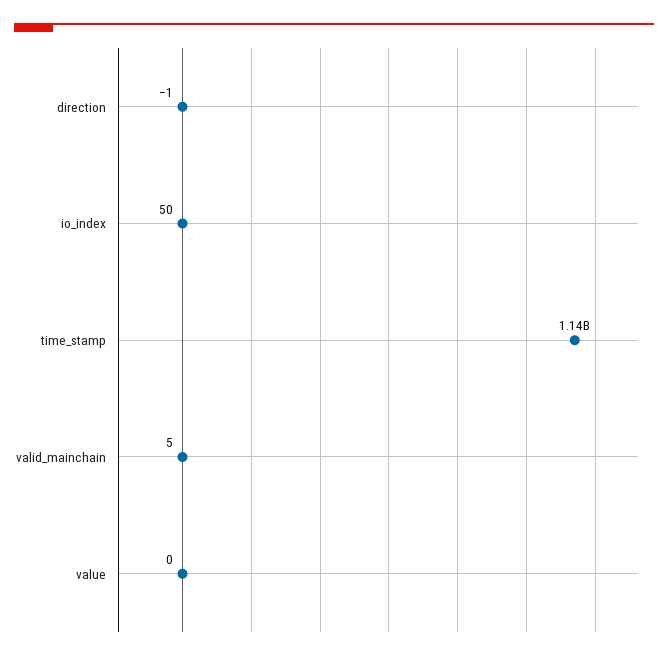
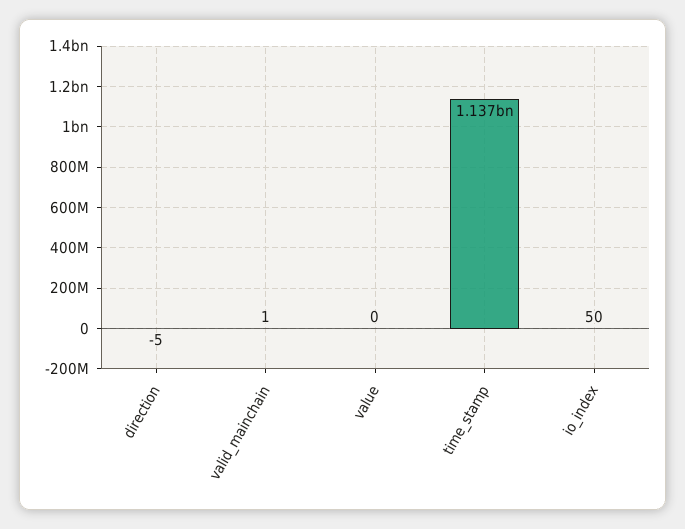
  {
-   "direction": -1,
+   "direction": -5,
    "io_index": 50,
    "time_stamp": 1137000000,
-   "valid_mainchain": 5,
+   "valid_mainchain": 1,
    "value": 0
  }

